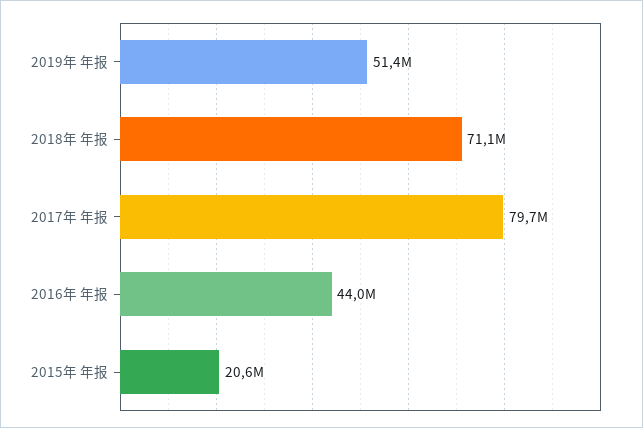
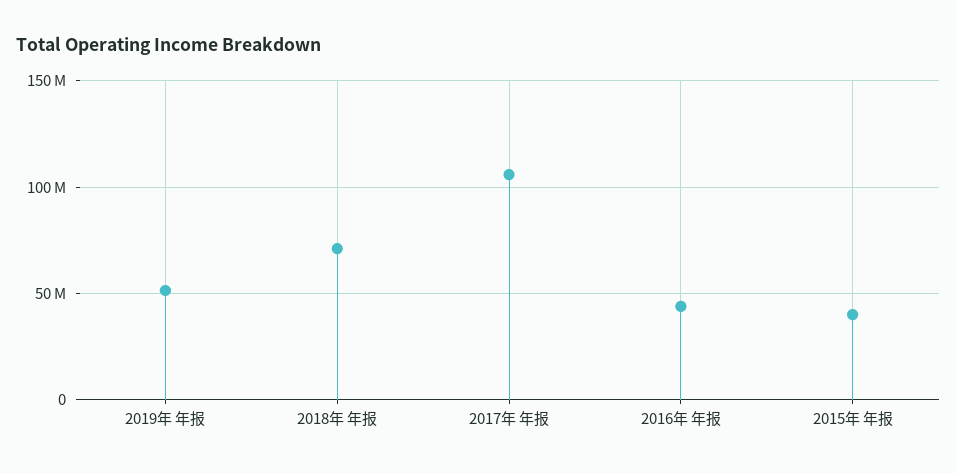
  {
    "2019年 年报": 51400000,
    "2018年 年报": 71100000,
-   "2017年 年报": 79700000,
+   "2017年 年报": 105000000,
    "2016年 年报": 44000000,
-   "2015年 年报": 20600000
+   "2015年 年报": 40000000
  }

